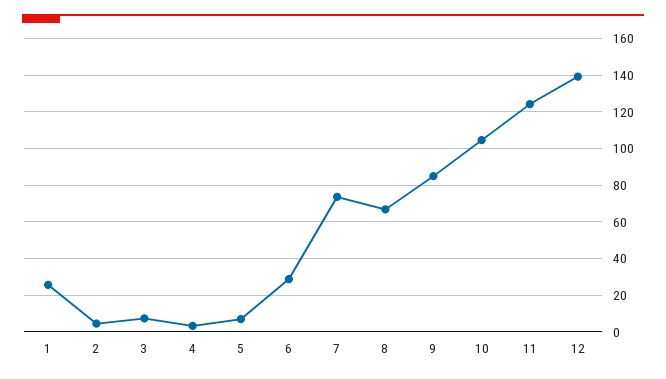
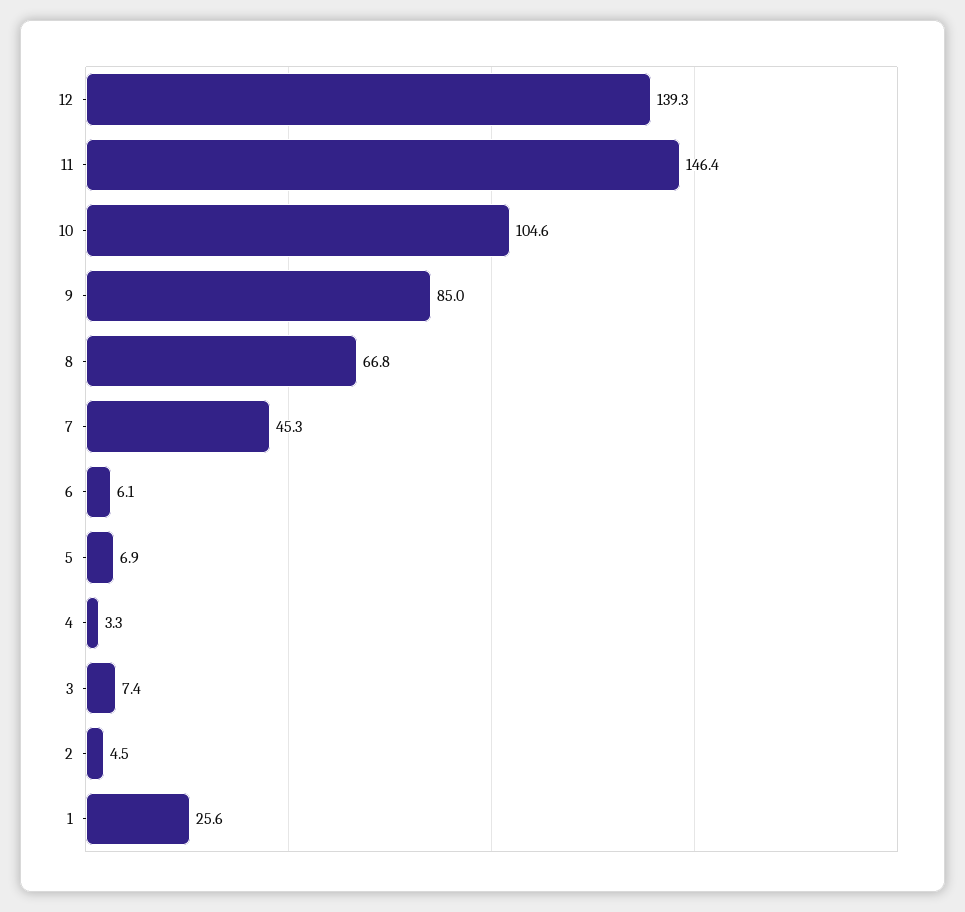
  {
    "1": 25.6,
    "2": 4.5,
    "3": 7.4,
    "4": 3.3,
    "5": 6.9,
-   "6": 30,
+   "6": 6.1,
-   "7": 75,
+   "7": 45.3,
    "8": 66.8,
    "9": 85,
    "10": 104.6,
-   "11": 125,
+   "11": 146.4,
    "12": 139.3
  }

